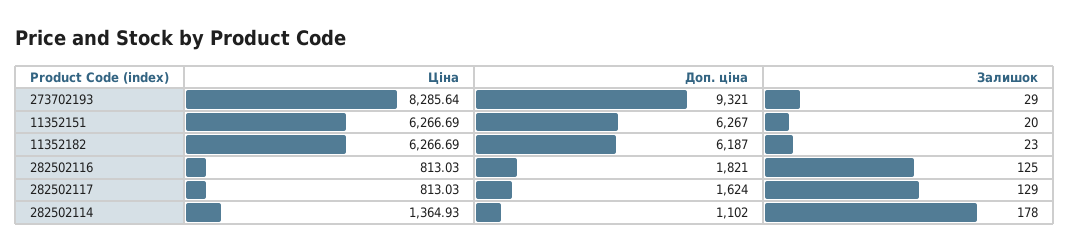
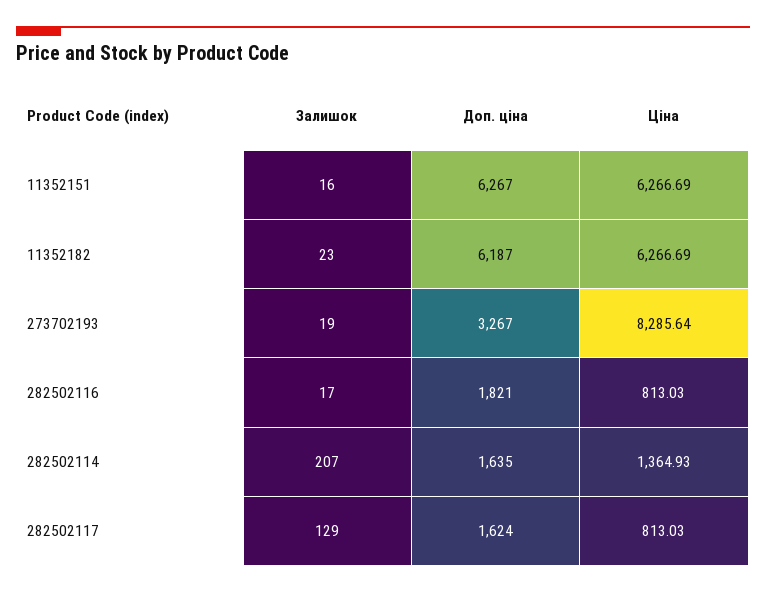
  {
    "Ціна": {
      "273702193": 8285.64,
      "11352151": 6266.69,
      "11352182": 6266.69,
      "282502116": 813.03,
      "282502117": 813.03,
      "282502114": 1364.93
    },
    "Доп. ціна": {
-     "273702193": 9321,
+     "273702193": 3267,
      "11352151": 6267,
      "11352182": 6187,
      "282502116": 1821,
      "282502117": 1624,
-     "282502114": 1102
+     "282502114": 1635
    },
    "Залишок": {
-     "273702193": 29,
+     "273702193": 19,
-     "11352151": 20,
+     "11352151": 16,
      "11352182": 23,
-     "282502116": 125,
+     "282502116": 17,
      "282502117": 129,
-     "282502114": 178
+     "282502114": 207
    }
  }

